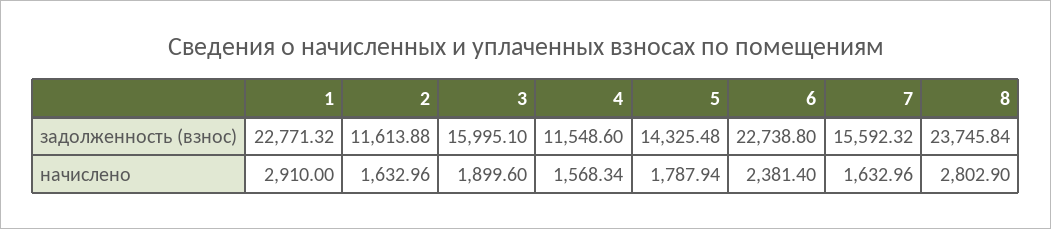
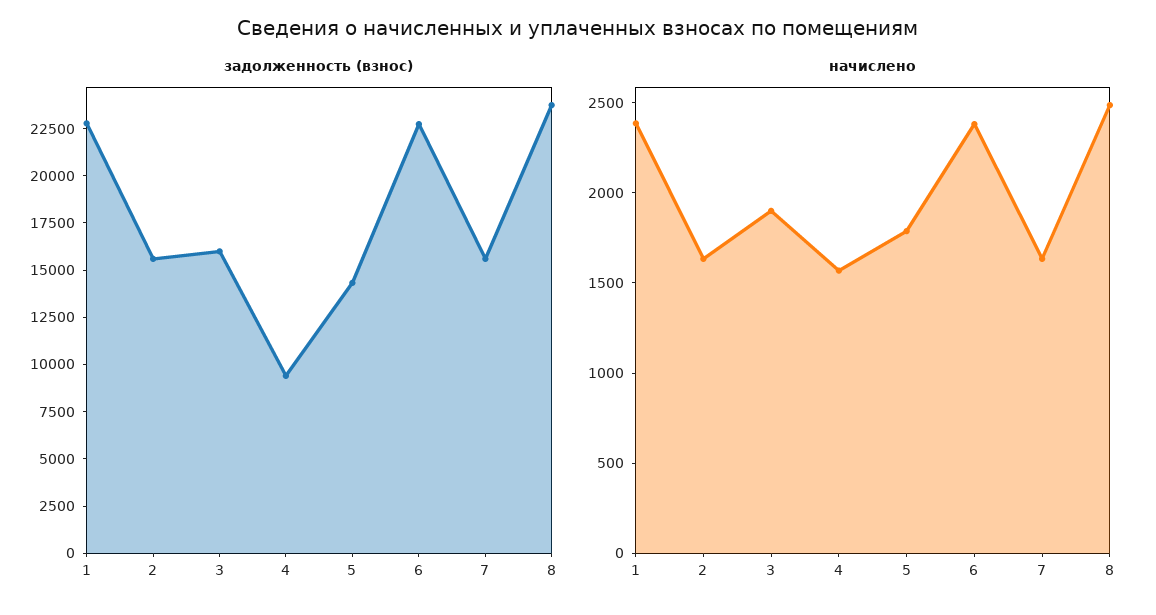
  {
    "задолженность (взнос)": {
      "1": 22771.32,
-     "2": 11613.88,
+     "2": 15500,
      "3": 15995.1,
-     "4": 11548.6,
+     "4": 9500,
      "5": 14325.48,
      "6": 22738.8,
      "7": 15592.32,
      "8": 23745.84
    },
    "начислено": {
-     "1": 2910,
+     "1": 2400,
      "2": 1632.96,
      "3": 1899.6,
      "4": 1568.34,
      "5": 1787.94,
      "6": 2381.4,
      "7": 1632.96,
-     "8": 2802.9
+     "8": 2500
    }
  }

